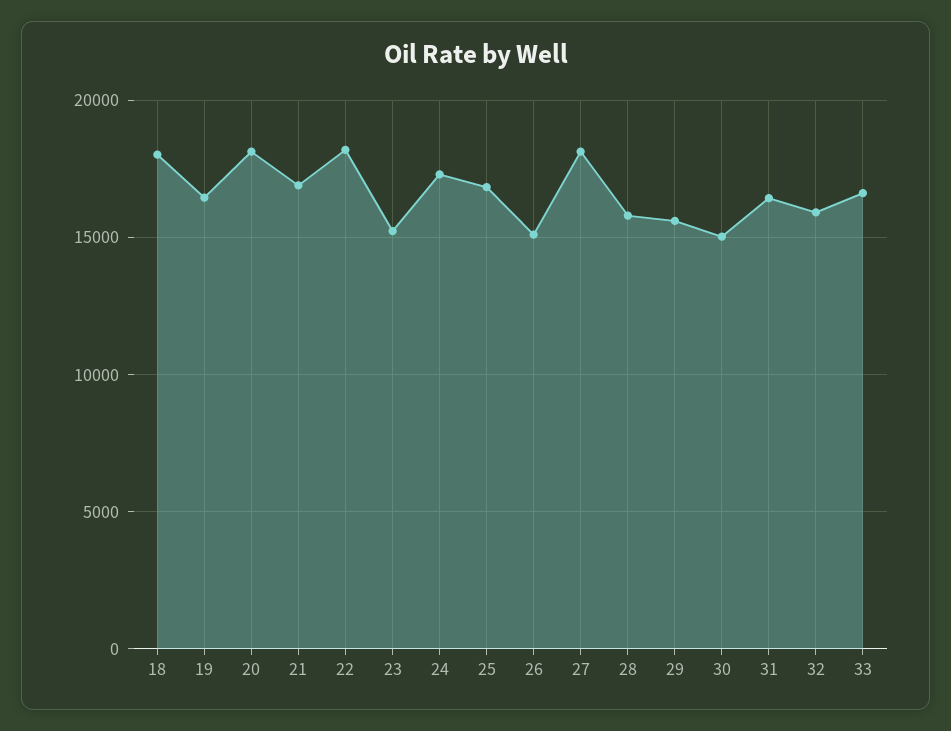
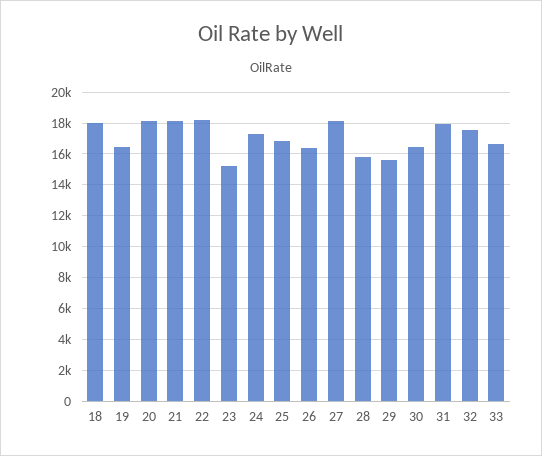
  {
    "18": 18000,
    "19": 16500,
    "20": 18000,
-   "21": 17000,
+   "21": 18000,
    "22": 18000,
    "23": 15000,
    "24": 17500,
    "25": 17000,
-   "26": 15000,
+   "26": 16500,
    "27": 18000,
    "28": 16000,
    "29": 15500,
-   "30": 15000,
+   "30": 16500,
-   "31": 16500,
+   "31": 18000,
-   "32": 16000,
+   "32": 17500,
    "33": 16500
  }

